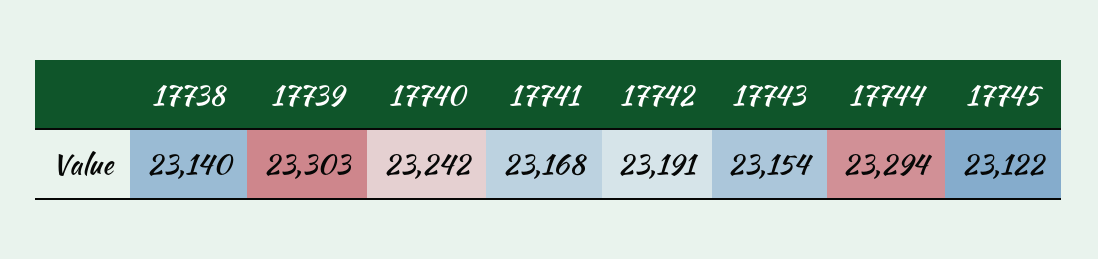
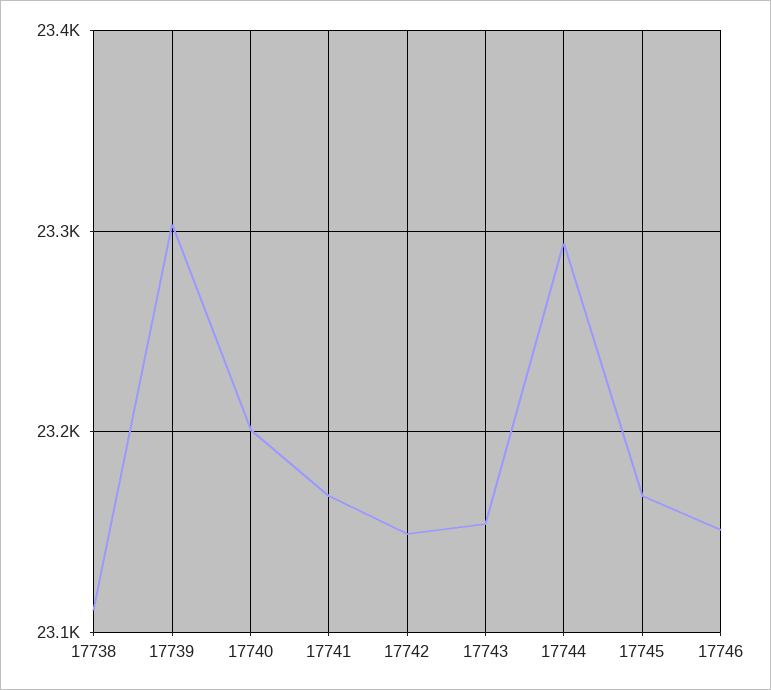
  {
-   "17738": 23140,
+   "17738": 23110,
    "17739": 23303,
-   "17740": 23242,
+   "17740": 23200,
    "17741": 23168,
-   "17742": 23191,
+   "17742": 23150,
    "17743": 23154,
    "17744": 23294,
-   "17745": 23122
+   "17745": 23170,
+   "17746": 23150
  }

